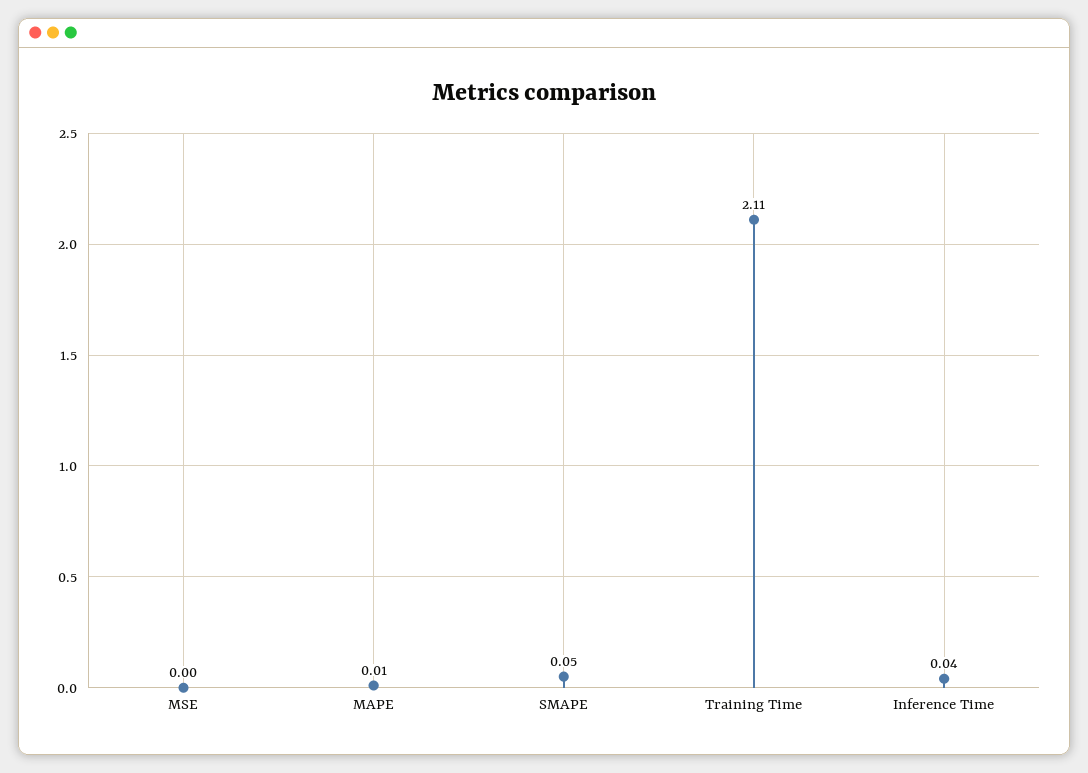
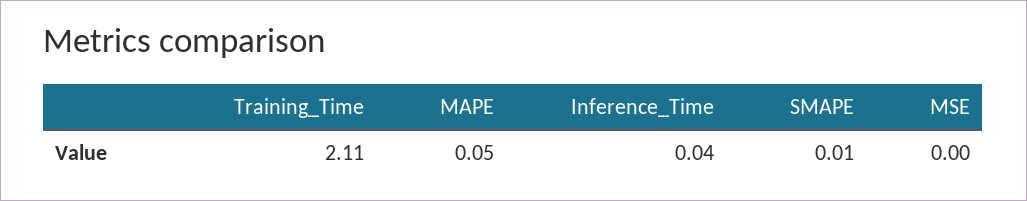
  {
    "MSE": 0,
-   "MAPE": 0.01,
+   "MAPE": 0.05,
-   "SMAPE": 0.05,
+   "SMAPE": 0.01,
    "Training Time": 2.11,
    "Inference Time": 0.04
  }

